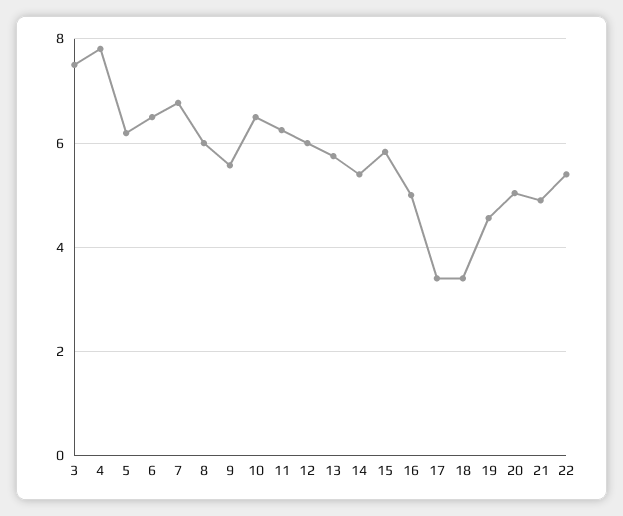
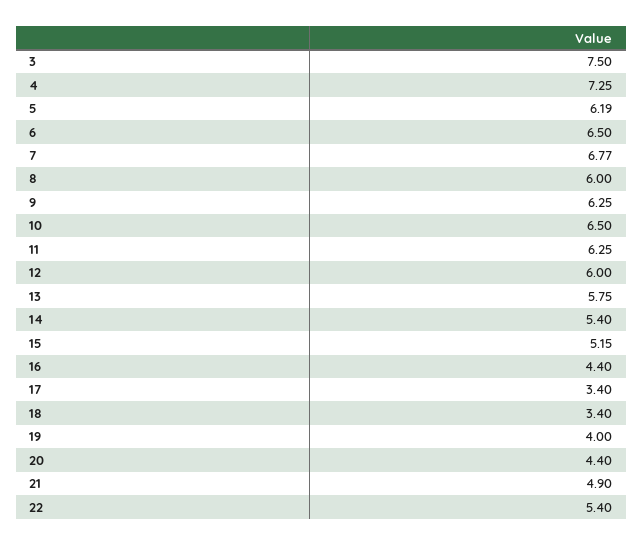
  {
    "3": 7.5,
-   "4": 7.8,
+   "4": 7.25,
    "5": 6.19,
    "6": 6.5,
    "7": 6.77,
    "8": 6,
-   "9": 5.6,
+   "9": 6.25,
    "10": 6.5,
    "11": 6.25,
    "12": 6,
    "13": 5.75,
    "14": 5.4,
-   "15": 5.8,
+   "15": 5.15,
-   "16": 5,
+   "16": 4.4,
    "17": 3.4,
    "18": 3.4,
-   "19": 4.6,
+   "19": 4,
-   "20": 5,
+   "20": 4.4,
    "21": 4.9,
    "22": 5.4
  }

